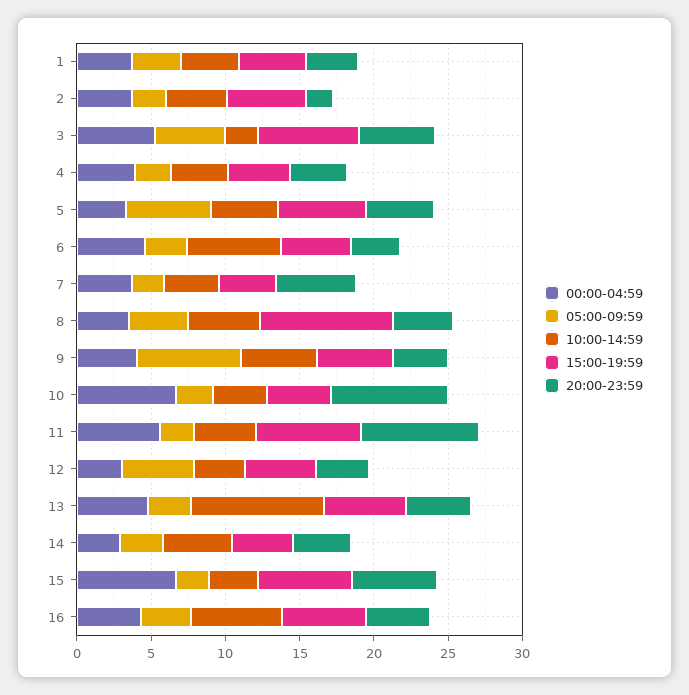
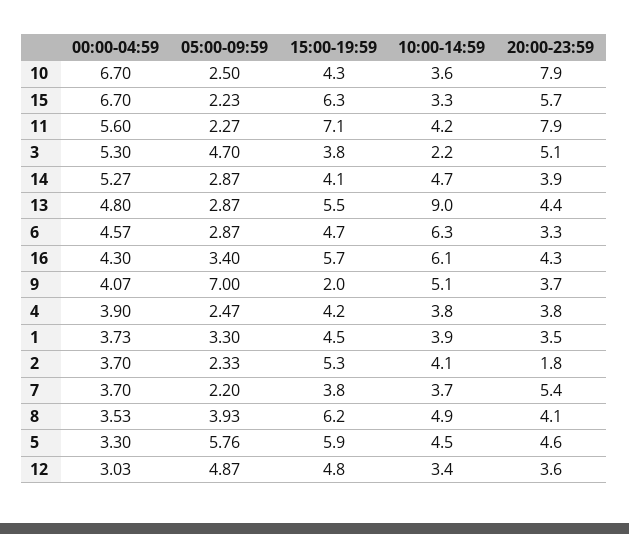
  {
    "00:00-04:59": {
      "1": 3.73,
      "2": 3.7,
      "3": 5.3,
      "4": 3.9,
      "5": 3.3,
      "6": 4.57,
      "7": 3.7,
      "8": 3.53,
      "9": 4.07,
      "10": 6.7,
      "11": 5.6,
      "12": 3.03,
      "13": 4.8,
-     "14": 3,
+     "14": 5.27,
      "15": 6.7,
      "16": 4.3
    },
    "05:00-09:59": {
      "1": 3.3,
      "2": 2.33,
      "3": 4.7,
      "4": 2.47,
      "5": 5.76,
      "6": 2.87,
      "7": 2.2,
      "8": 3.93,
      "9": 7,
      "10": 2.5,
      "11": 2.27,
      "12": 4.87,
      "13": 2.87,
      "14": 2.87,
      "15": 2.23,
      "16": 3.4
    },
    "10:00-14:59": {
      "1": 3.9,
      "2": 4.1,
      "3": 2.2,
      "4": 3.8,
      "5": 4.5,
      "6": 6.3,
      "7": 3.7,
      "8": 4.9,
      "9": 5.1,
      "10": 3.6,
      "11": 4.2,
      "12": 3.4,
      "13": 9,
      "14": 4.7,
      "15": 3.3,
      "16": 6.1
    },
    "15:00-19:59": {
      "1": 4.5,
      "2": 5.3,
-     "3": 7,
+     "3": 3.8,
      "4": 4.2,
      "5": 5.9,
      "6": 4.7,
      "7": 3.8,
-     "8": 9,
+     "8": 6.2,
-     "9": 5,
+     "9": 2,
      "10": 4.3,
      "11": 7.1,
      "12": 4.8,
      "13": 5.5,
      "14": 4.1,
      "15": 6.3,
      "16": 5.7
    },
    "20:00-23:59": {
      "1": 3.5,
      "2": 1.8,
      "3": 5.1,
      "4": 3.8,
      "5": 4.6,
      "6": 3.3,
      "7": 5.4,
      "8": 4.1,
      "9": 3.7,
      "10": 7.9,
      "11": 7.9,
      "12": 3.6,
      "13": 4.4,
      "14": 3.9,
      "15": 5.7,
      "16": 4.3
    }
  }

